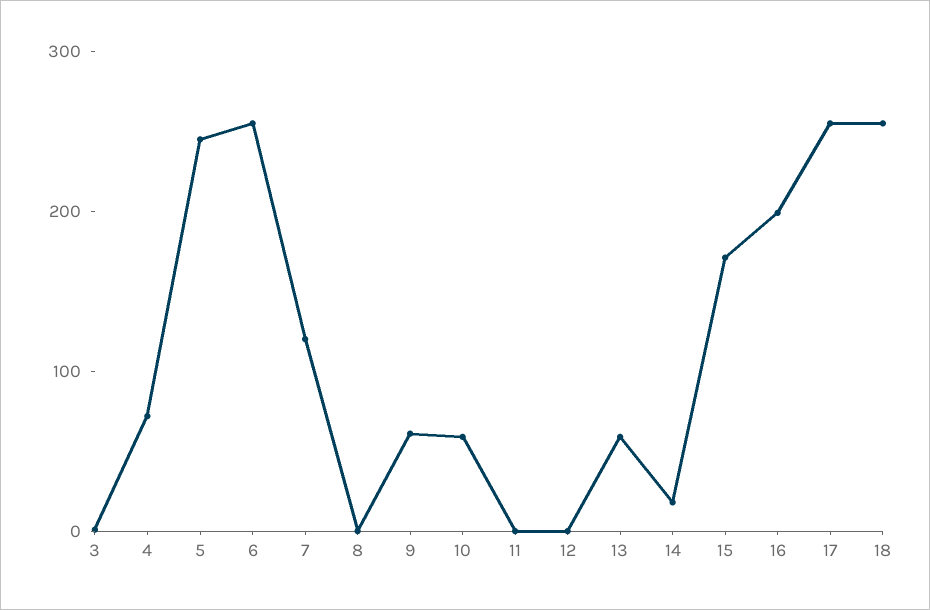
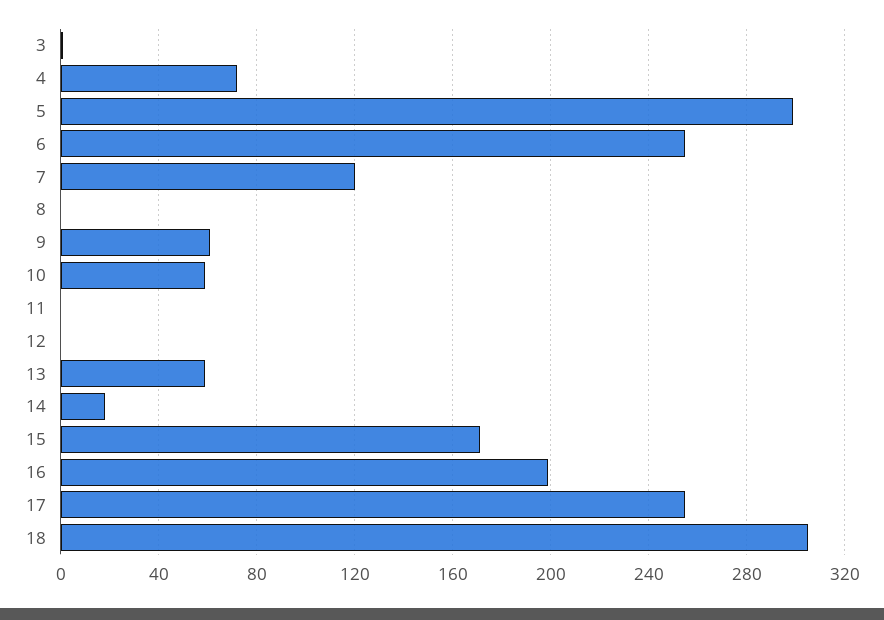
  {
    "3": 0,
    "4": 70,
-   "5": 240,
+   "5": 300,
    "6": 255,
    "7": 120,
    "8": 0,
    "9": 60,
    "10": 60,
    "11": 0,
    "12": 0,
    "13": 60,
    "14": 20,
    "15": 170,
    "16": 200,
    "17": 255,
-   "18": 260
+   "18": 305
  }

